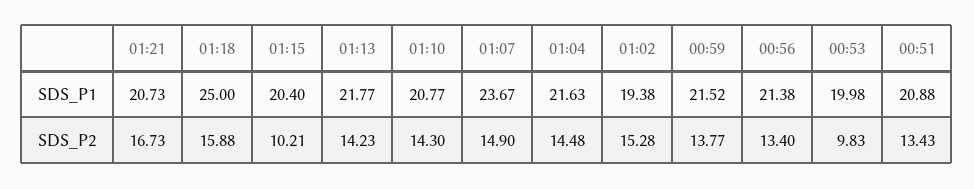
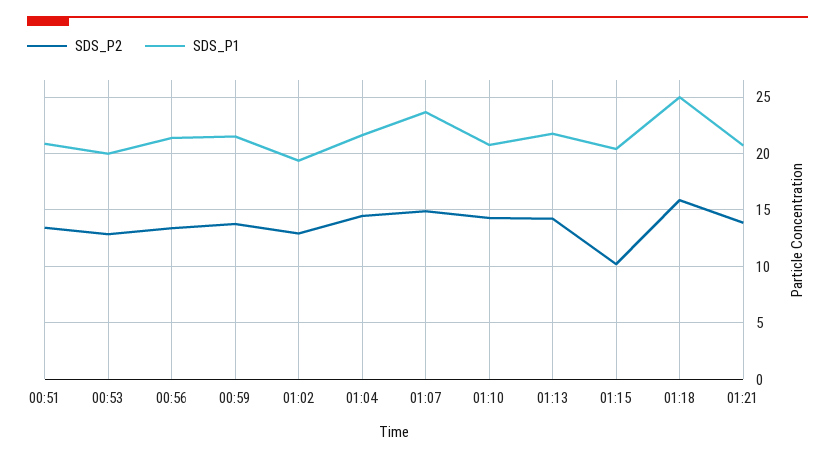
  {
    "SDS_P1": {
      "01:21": 20.73,
      "01:18": 25,
      "01:15": 20.4,
      "01:13": 21.77,
      "01:10": 20.77,
      "01:07": 23.67,
      "01:04": 21.63,
      "01:02": 19.38,
      "00:59": 21.52,
      "00:56": 21.38,
      "00:53": 19.98,
      "00:51": 20.88
    },
    "SDS_P2": {
-     "01:21": 16.73,
+     "01:21": 14,
      "01:18": 15.88,
      "01:15": 10.21,
      "01:13": 14.23,
      "01:10": 14.3,
      "01:07": 14.9,
      "01:04": 14.48,
-     "01:02": 15.28,
+     "01:02": 13,
      "00:59": 13.77,
      "00:56": 13.4,
-     "00:53": 9.83,
+     "00:53": 13,
      "00:51": 13.43
    }
  }

